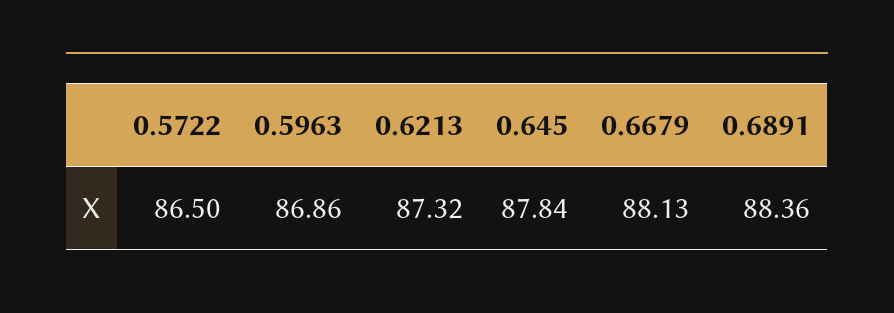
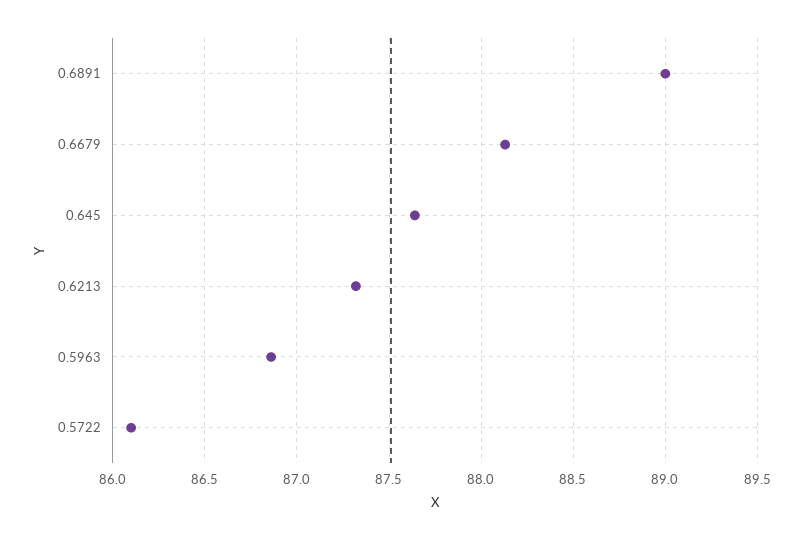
  {
-   "0.5722": 86.5,
+   "0.5722": 86.1,
    "0.5963": 86.86,
    "0.6213": 87.32,
-   "0.645": 87.84,
+   "0.645": 87.65,
    "0.6679": 88.13,
-   "0.6891": 88.36
+   "0.6891": 89
  }

